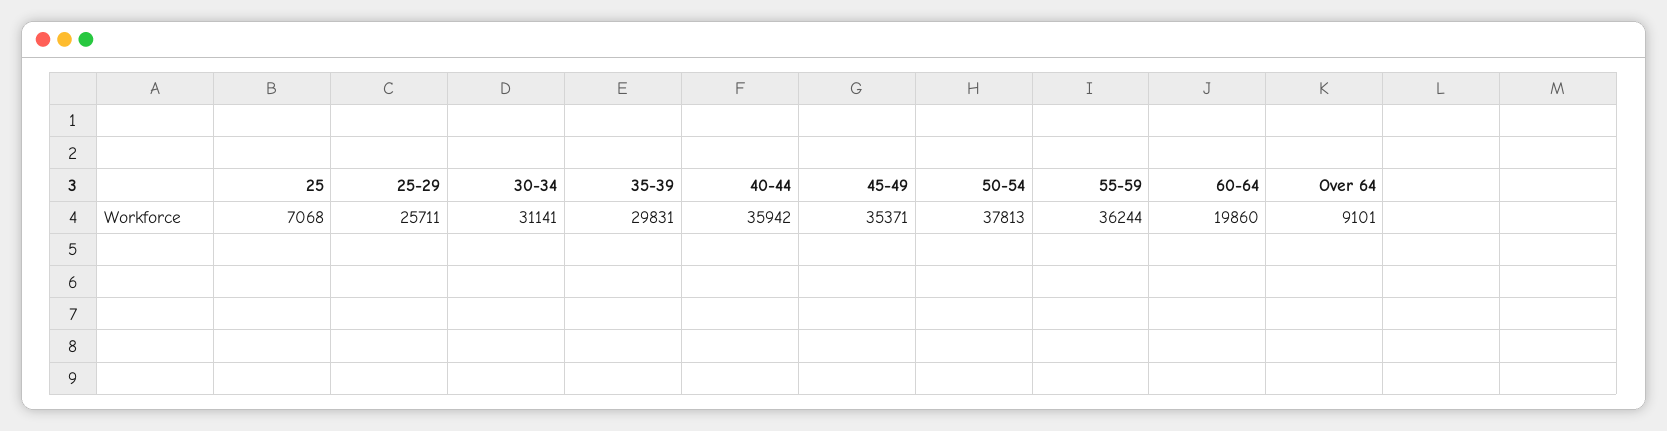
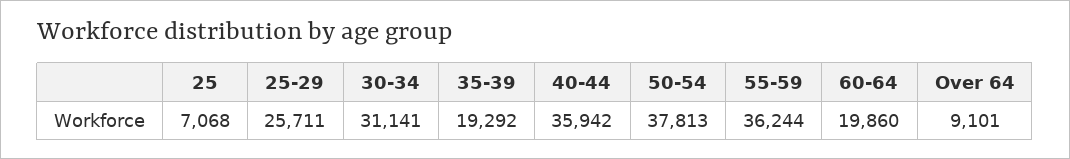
  {
    "25": 7068,
    "25-29": 25711,
    "30-34": 31141,
-   "35-39": 29831,
+   "35-39": 19292,
    "40-44": 35942,
-   "45-49": 35371,
    "50-54": 37813,
    "55-59": 36244,
    "60-64": 19860,
    "Over 64": 9101
  }

